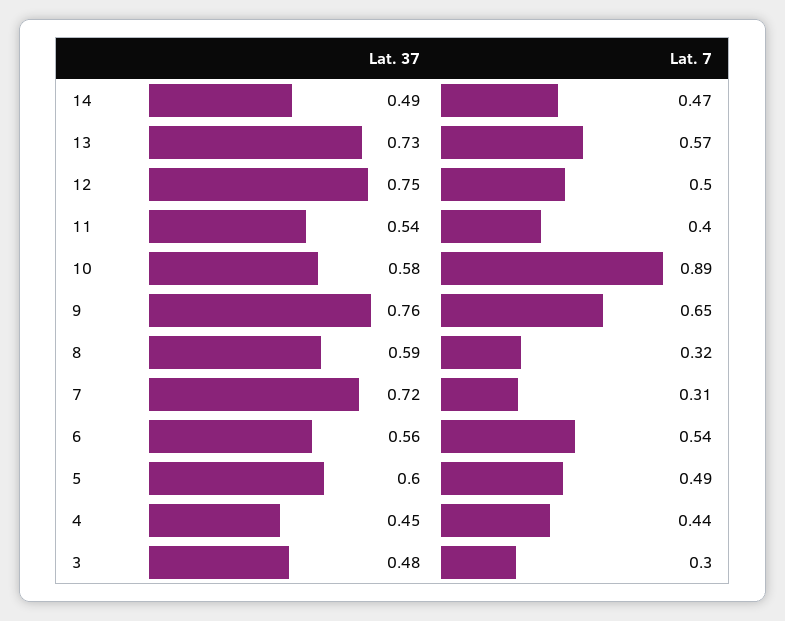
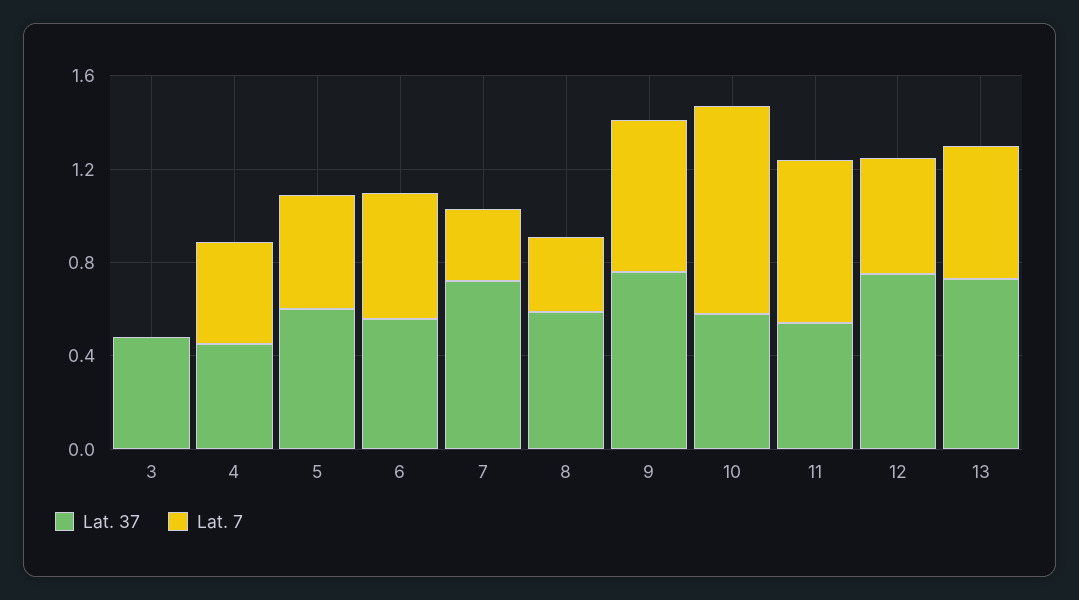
  {
    "Lat. 37": {
-     "14": 0.49,
      "13": 0.73,
      "12": 0.75,
      "11": 0.54,
      "10": 0.58,
      "9": 0.76,
      "8": 0.59,
      "7": 0.72,
      "6": 0.56,
      "5": 0.6,
      "4": 0.45,
      "3": 0.48
    },
    "Lat. 7": {
-     "14": 0.47,
      "13": 0.57,
      "12": 0.5,
-     "11": 0.4,
+     "11": 0.7,
      "10": 0.89,
      "9": 0.65,
      "8": 0.32,
      "7": 0.31,
      "6": 0.54,
      "5": 0.49,
      "4": 0.44,
-     "3": 0.3
+     "3": 0
    }
  }

